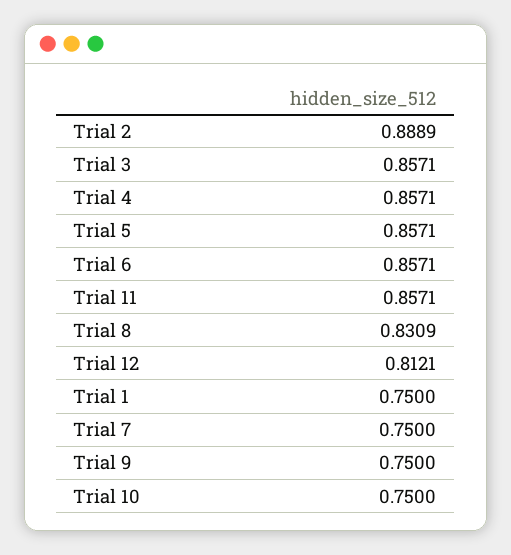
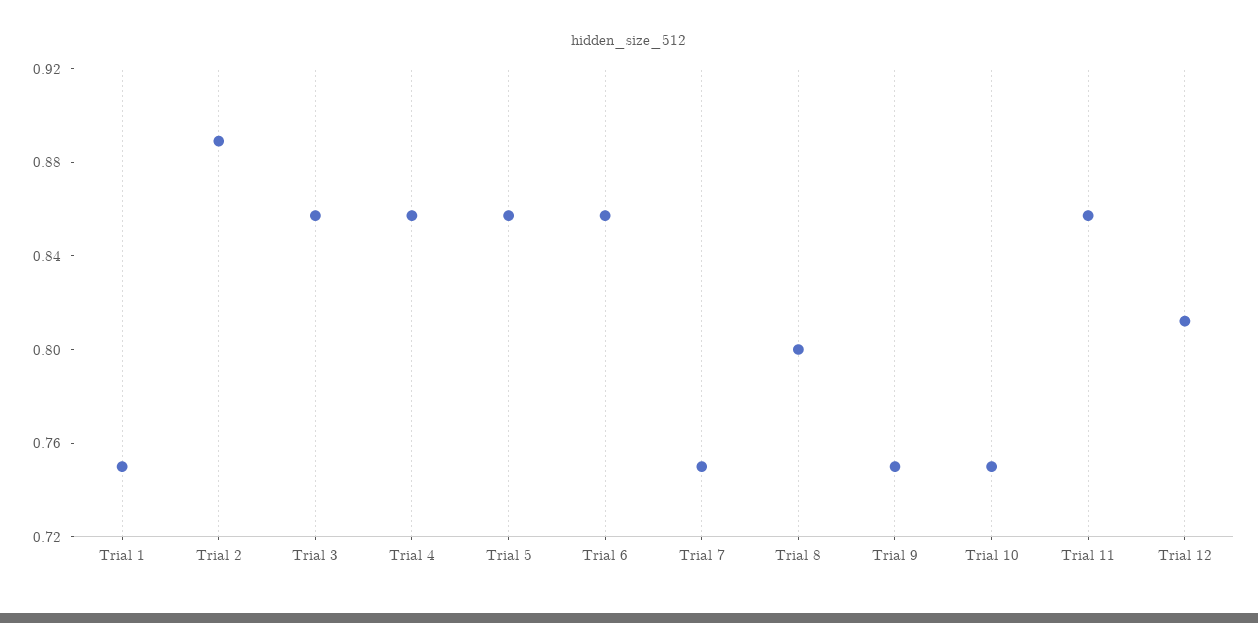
  {
    "Trial 2": 0.8889,
    "Trial 3": 0.8571,
    "Trial 4": 0.8571,
    "Trial 5": 0.8571,
    "Trial 6": 0.8571,
    "Trial 11": 0.8571,
-   "Trial 8": 0.8309,
+   "Trial 8": 0.8,
    "Trial 12": 0.8121,
    "Trial 1": 0.75,
    "Trial 7": 0.75,
    "Trial 9": 0.75,
    "Trial 10": 0.75
  }

